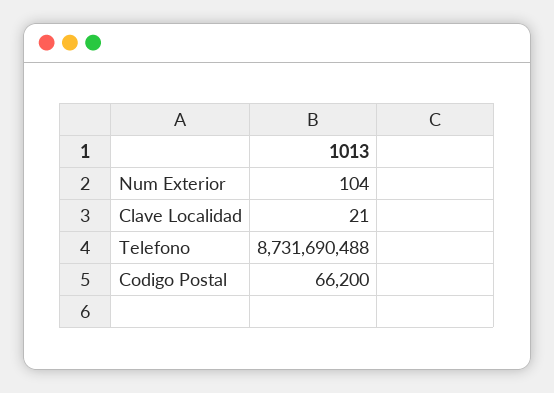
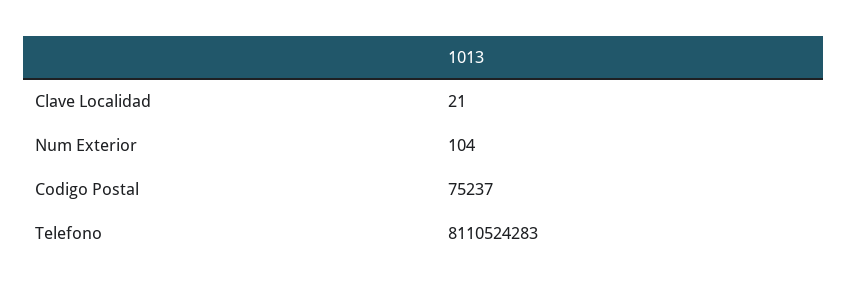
  {
    "Num Exterior": 104,
    "Clave Localidad": 21,
-   "Telefono": 8731690488,
+   "Telefono": 8110524283,
-   "Codigo Postal": 66200
+   "Codigo Postal": 75237
  }

